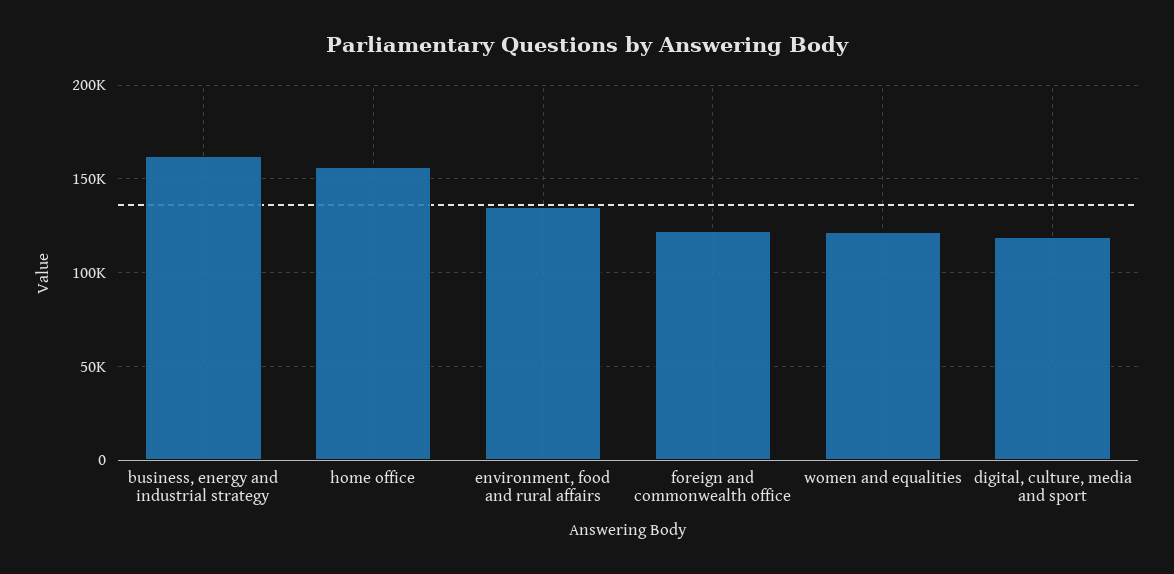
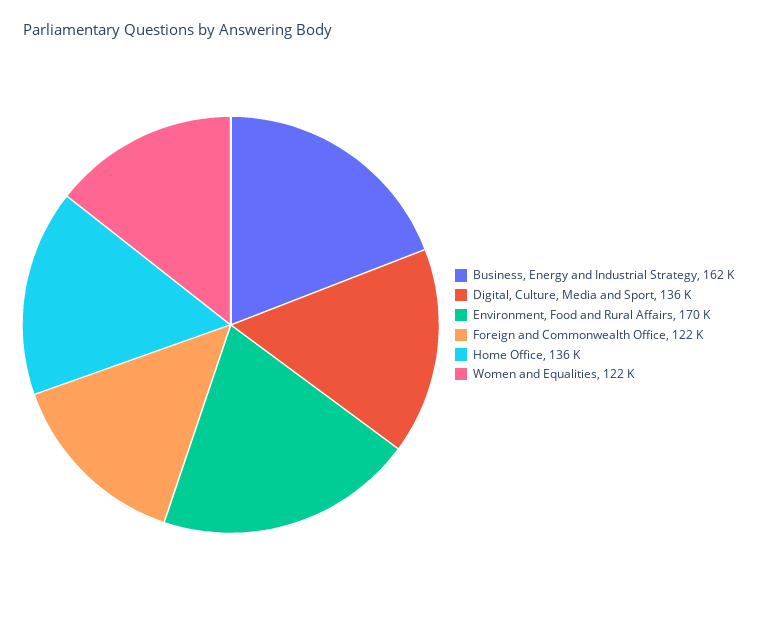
  {
    "business, energy and industrial strategy": 162000,
-   "home office": 155000,
+   "home office": 136000,
-   "environment, food and rural affairs": 135000,
+   "environment, food and rural affairs": 170000,
    "foreign and commonwealth office": 122000,
    "women and equalities": 122000,
-   "digital, culture, media and sport": 120000
+   "digital, culture, media and sport": 136000
  }

